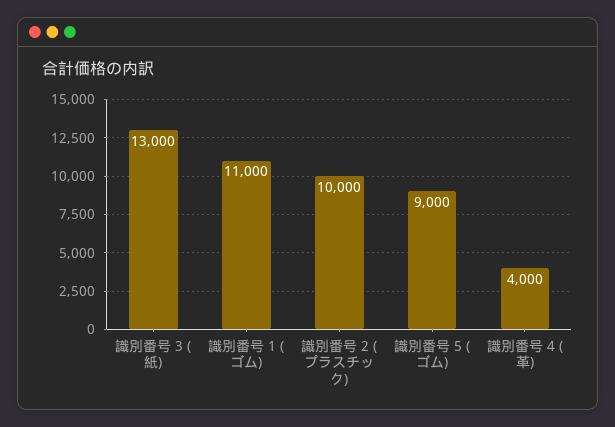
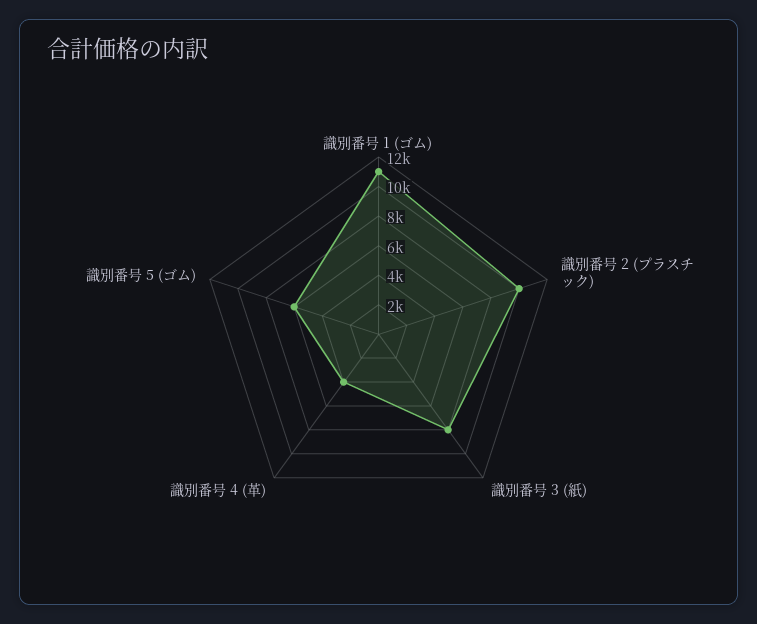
  {
-   "識別番号 3 (紙)": 13000,
+   "識別番号 3 (紙)": 8000,
    "識別番号 1 (ゴム)": 11000,
    "識別番号 2 (プラスチック)": 10000,
-   "識別番号 5 (ゴム)": 9000,
+   "識別番号 5 (ゴム)": 6000,
    "識別番号 4 (革)": 4000
  }

